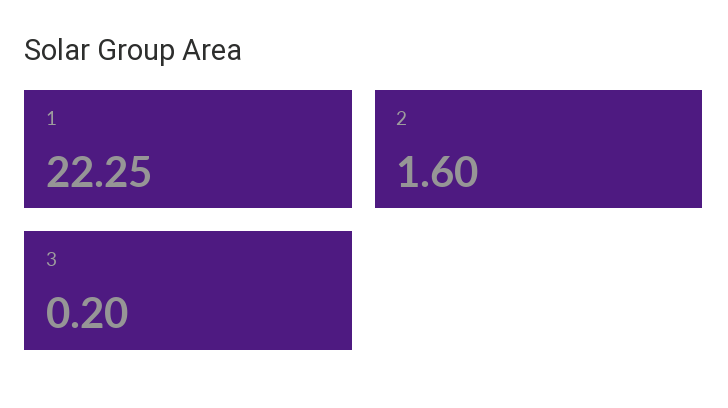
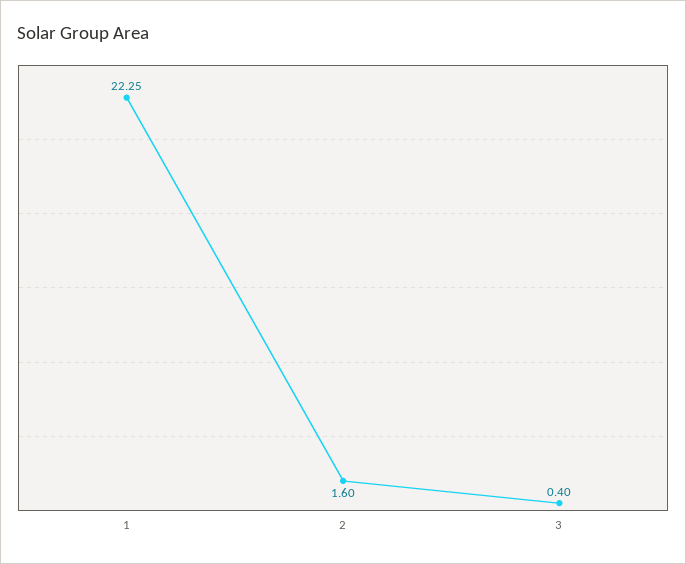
  {
    "1": 22.25,
    "2": 1.6,
-   "3": 0.2
+   "3": 0.4
  }

